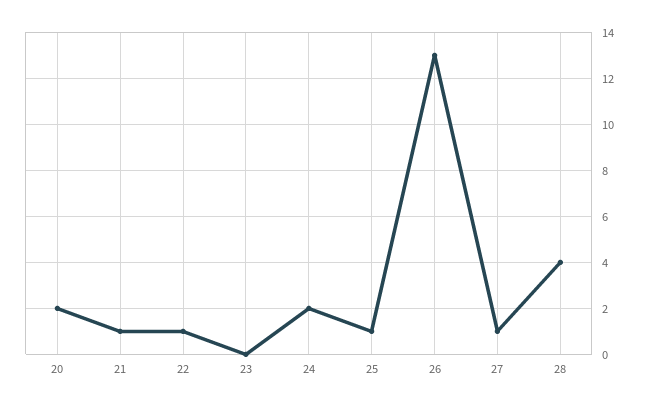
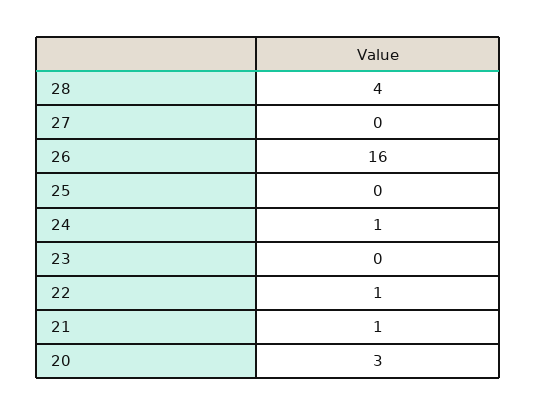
  {
-   "20": 2,
+   "20": 3,
    "21": 1,
    "22": 1,
    "23": 0,
-   "24": 2,
+   "24": 1,
-   "25": 1,
+   "25": 0,
-   "26": 13,
+   "26": 16,
-   "27": 1,
+   "27": 0,
    "28": 4
  }

